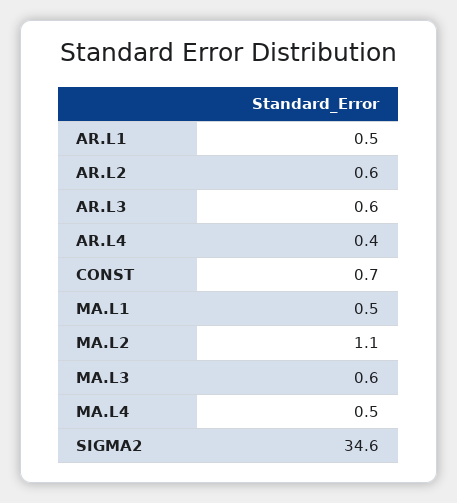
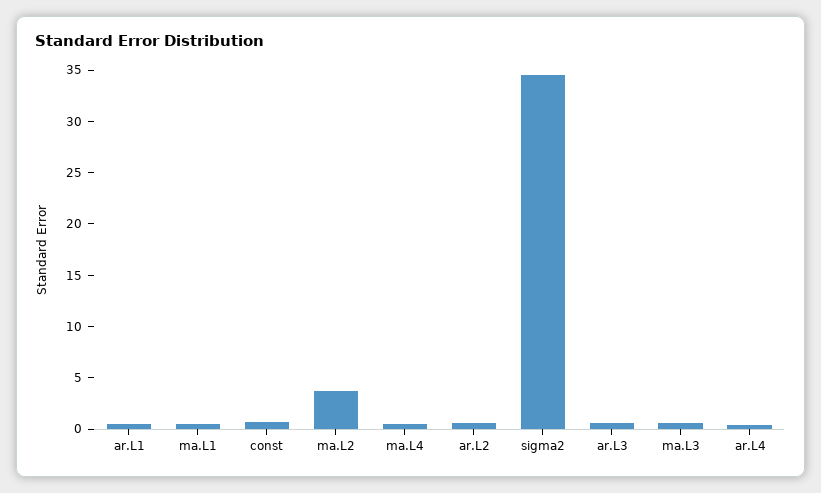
  {
    "AR.L1": 0.5,
    "AR.L2": 0.6,
    "AR.L3": 0.6,
    "AR.L4": 0.4,
    "CONST": 0.7,
    "MA.L1": 0.5,
-   "MA.L2": 1.1,
+   "MA.L2": 4,
    "MA.L3": 0.6,
    "MA.L4": 0.5,
    "SIGMA2": 34.6
  }

